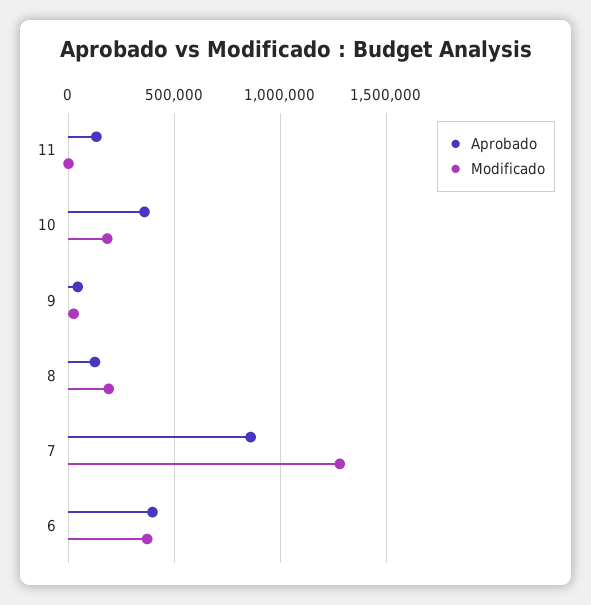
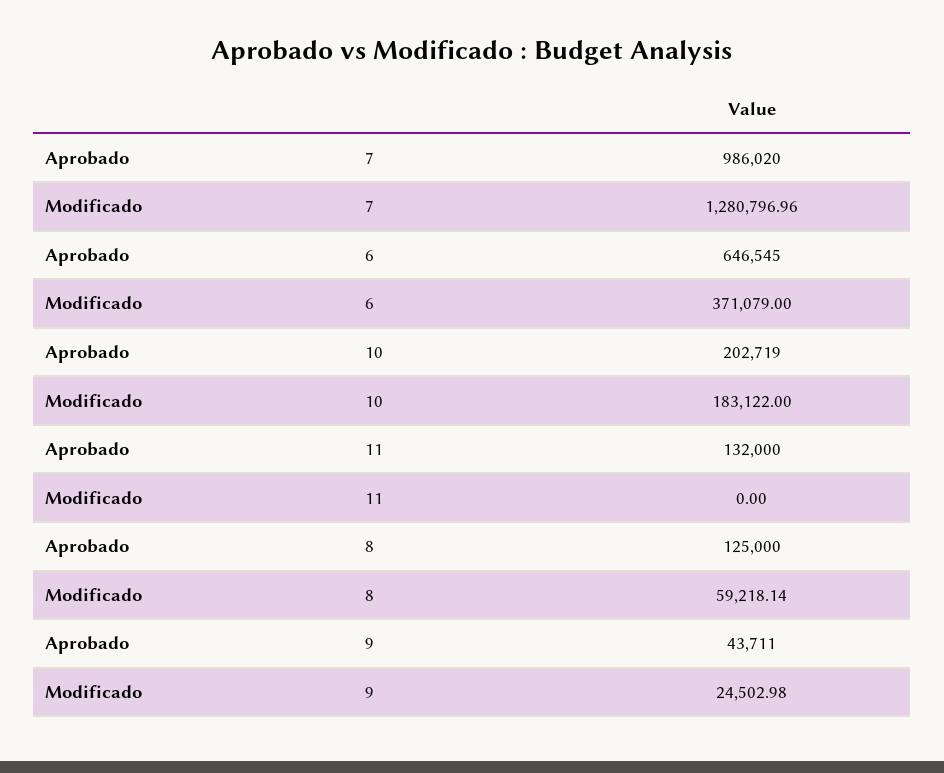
  {
    "Aprobado": {
      "11": 132000,
-     "10": 350000,
+     "10": 202719,
      "9": 43711,
      "8": 125000,
-     "7": 850000,
+     "7": 986020,
-     "6": 400000
+     "6": 646545
    },
    "Modificado": {
      "11": 0,
      "10": 183122,
      "9": 24502.98,
-     "8": 200000,
+     "8": 59218.14,
      "7": 1280796.96,
      "6": 371079
    }
  }

